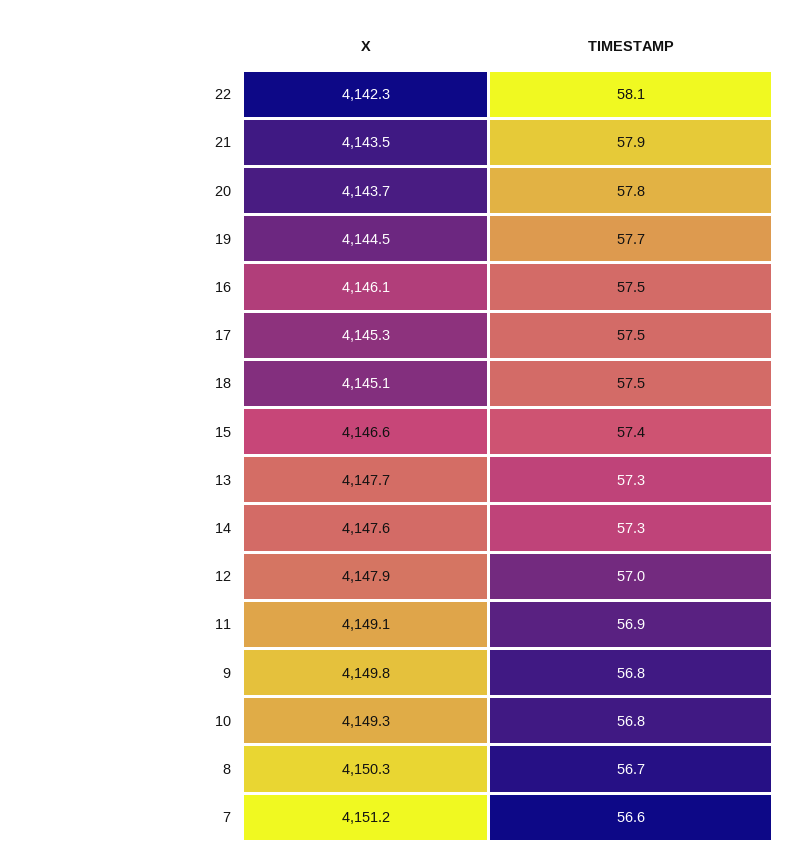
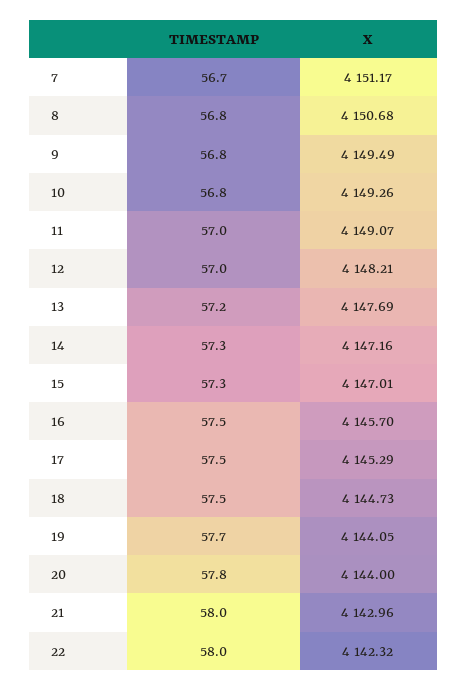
  {
    "X": {
      "22": 4142.32,
-     "21": 4143.5,
+     "21": 4142.96,
-     "20": 4143.7,
+     "20": 4144,
-     "19": 4144.5,
+     "19": 4144.05,
-     "16": 4146.1,
+     "16": 4145.7,
      "17": 4145.29,
-     "18": 4145.1,
+     "18": 4144.73,
-     "15": 4146.6,
+     "15": 4147.01,
      "13": 4147.69,
-     "14": 4147.6,
+     "14": 4147.16,
-     "12": 4147.9,
+     "12": 4148.21,
      "11": 4149.07,
-     "9": 4149.8,
+     "9": 4149.49,
      "10": 4149.26,
-     "8": 4150.3,
+     "8": 4150.68,
      "7": 4151.17
    },
    "TIMESTAMP": {
-     "22": 58.1,
+     "22": 58,
-     "21": 57.9,
+     "21": 58,
      "20": 57.8,
      "19": 57.7,
      "16": 57.5,
      "17": 57.5,
      "18": 57.5,
-     "15": 57.4,
+     "15": 57.3,
-     "13": 57.3,
+     "13": 57.2,
      "14": 57.3,
      "12": 57,
-     "11": 56.9,
+     "11": 57,
      "9": 56.8,
      "10": 56.8,
-     "8": 56.7,
+     "8": 56.8,
-     "7": 56.6
+     "7": 56.7
    }
  }

